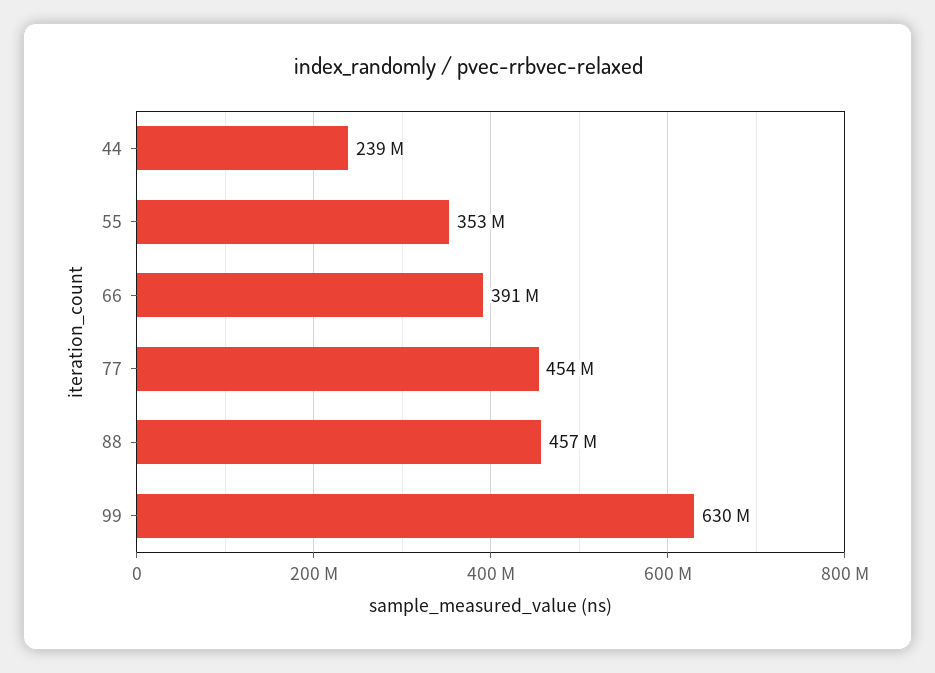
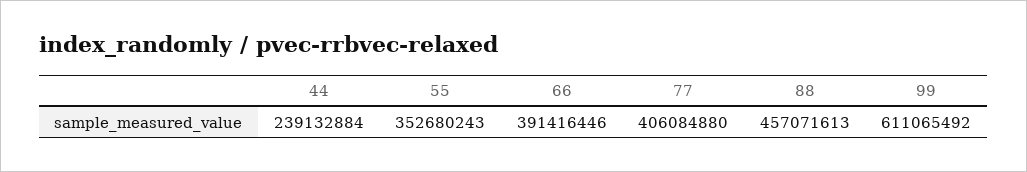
  {
    "44": 239132884,
    "55": 352680243,
    "66": 391416446,
-   "77": 454000000,
+   "77": 406084880,
    "88": 457071613,
-   "99": 630000000
+   "99": 611065492
  }

